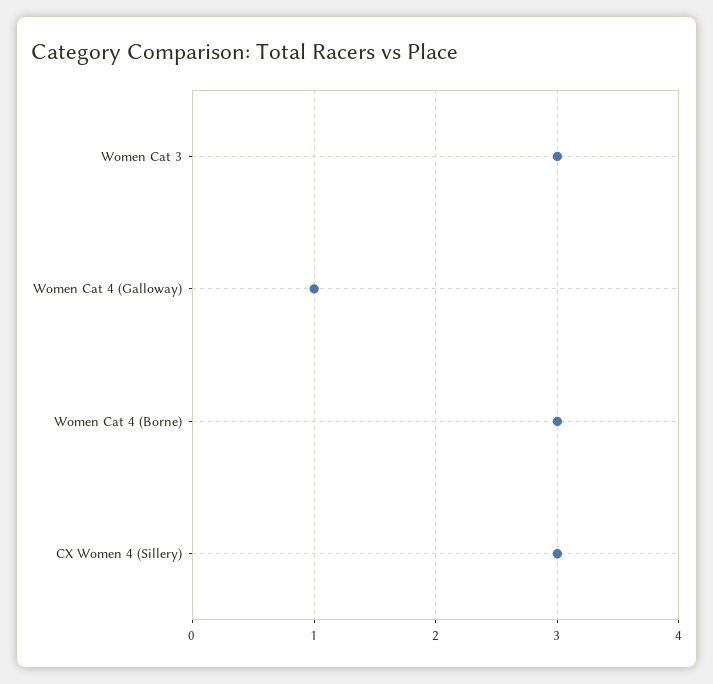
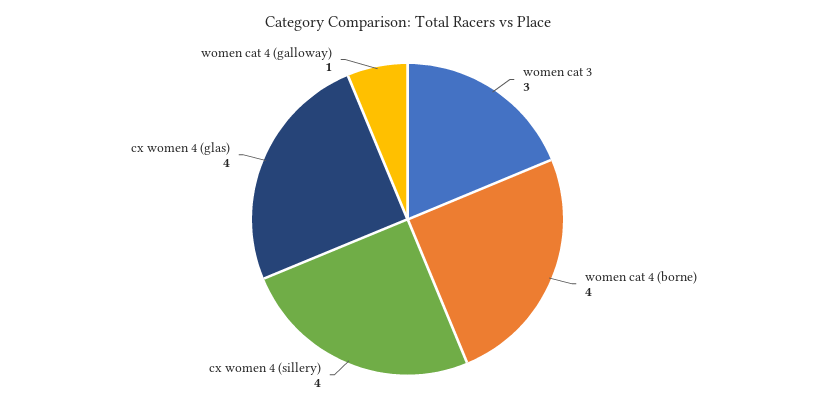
  {
    "Women Cat 3": 3,
    "Women Cat 4 (Galloway)": 1,
-   "Women Cat 4 (Borne)": 3,
+   "Women Cat 4 (Borne)": 4,
-   "CX Women 4 (Sillery)": 3
+   "CX Women 4 (Sillery)": 4,
+   "cx women 4 (glas)": 4
  }

